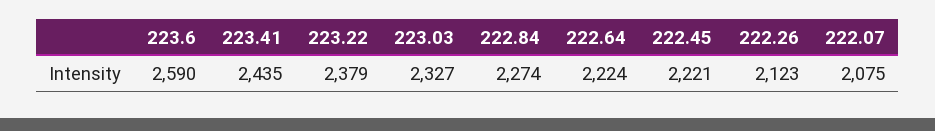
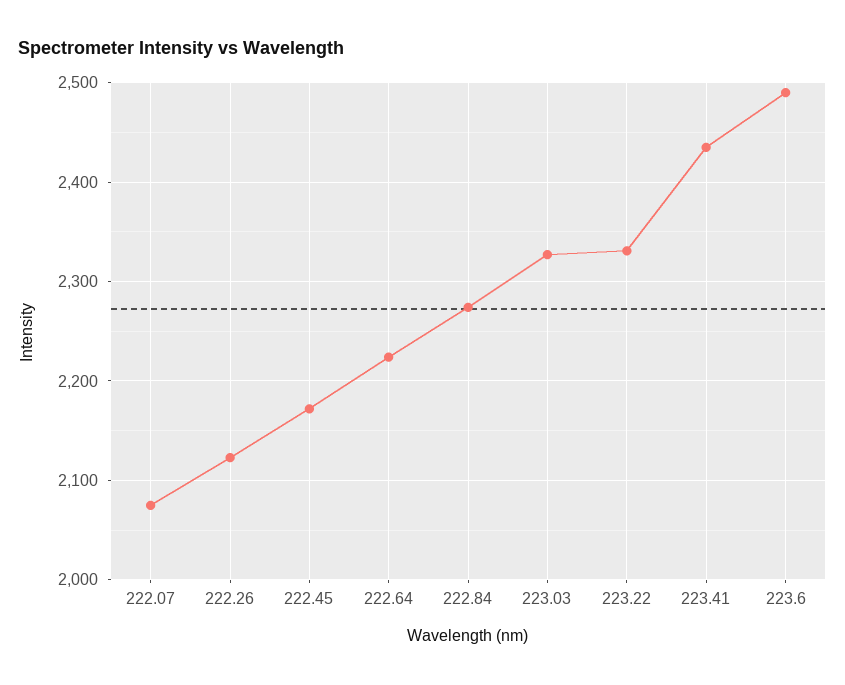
  {
-   "223.6": 2590,
+   "223.6": 2490,
    "223.41": 2435,
-   "223.22": 2379,
+   "223.22": 2330,
    "223.03": 2327,
    "222.84": 2274,
    "222.64": 2224,
-   "222.45": 2221,
+   "222.45": 2170,
    "222.26": 2123,
    "222.07": 2075
  }

